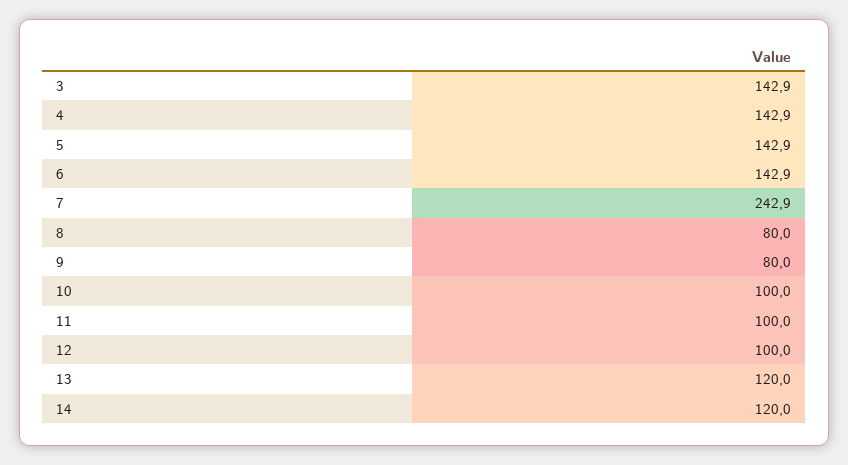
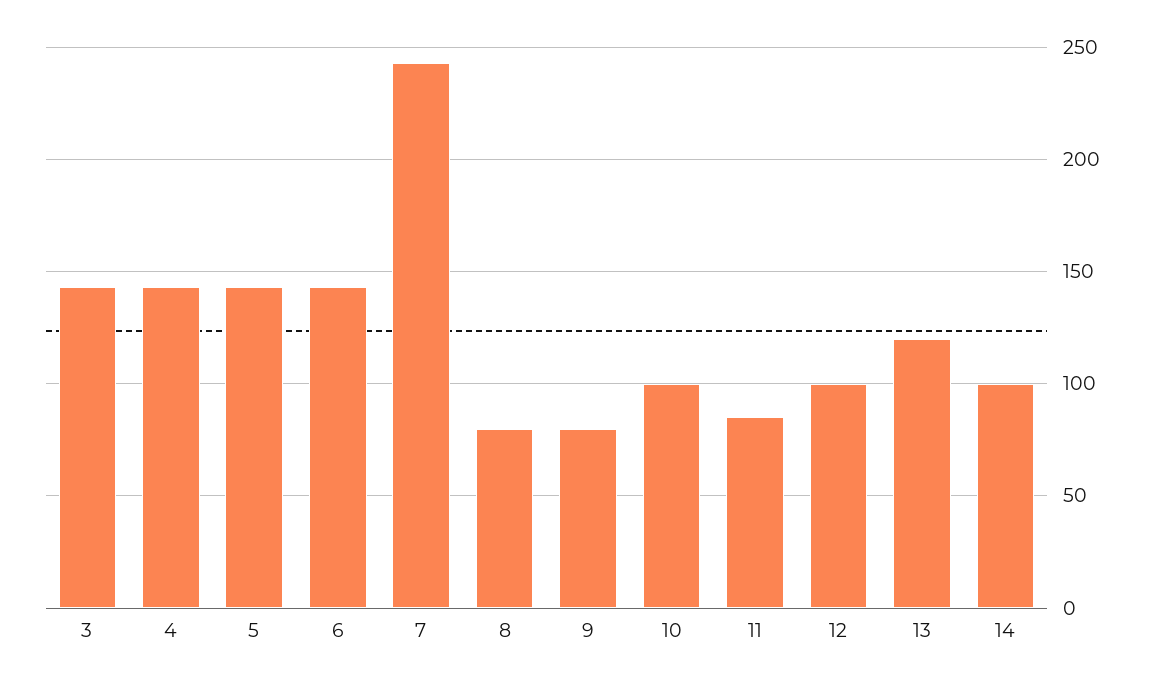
  {
    "3": 142.9,
    "4": 142.9,
    "5": 142.9,
    "6": 142.9,
    "7": 242.9,
    "8": 80,
    "9": 80,
    "10": 100,
-   "11": 100,
+   "11": 85,
    "12": 100,
    "13": 120,
-   "14": 120
+   "14": 100
  }

